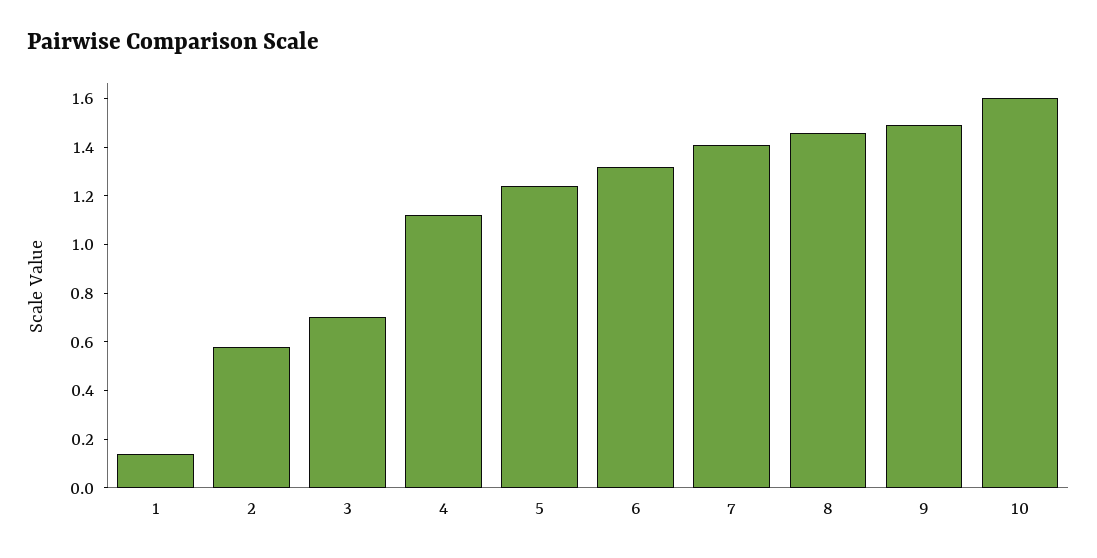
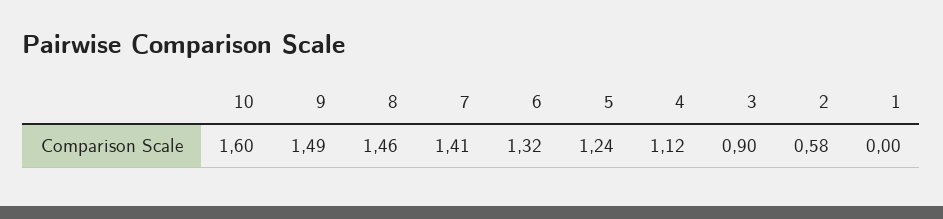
  {
-   "1": 0.15,
+   "1": 0,
    "2": 0.58,
-   "3": 0.7,
+   "3": 0.9,
    "4": 1.12,
    "5": 1.24,
    "6": 1.32,
    "7": 1.41,
    "8": 1.46,
    "9": 1.49,
    "10": 1.6
  }

